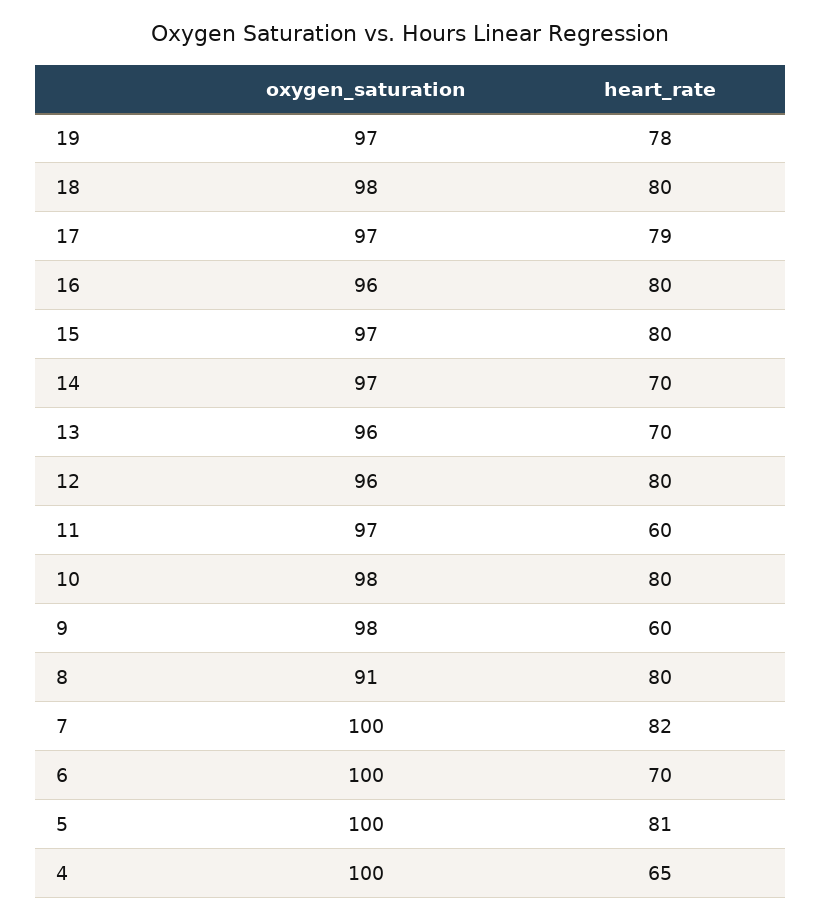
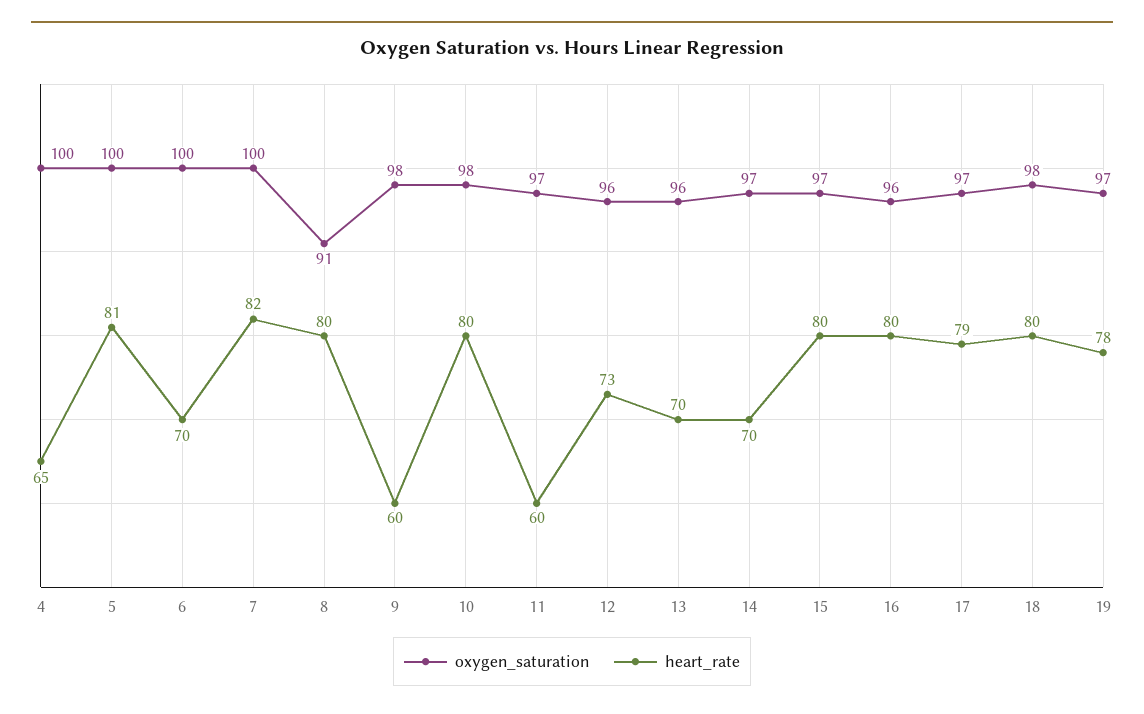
  {
    "oxygen_saturation": {
      "19": 97,
      "18": 98,
      "17": 97,
      "16": 96,
      "15": 97,
      "14": 97,
      "13": 96,
      "12": 96,
      "11": 97,
      "10": 98,
      "9": 98,
      "8": 91,
      "7": 100,
      "6": 100,
      "5": 100,
      "4": 100
    },
    "heart_rate": {
      "19": 78,
      "18": 80,
      "17": 79,
      "16": 80,
      "15": 80,
      "14": 70,
      "13": 70,
-     "12": 80,
+     "12": 73,
      "11": 60,
      "10": 80,
      "9": 60,
      "8": 80,
      "7": 82,
      "6": 70,
      "5": 81,
      "4": 65
    }
  }

